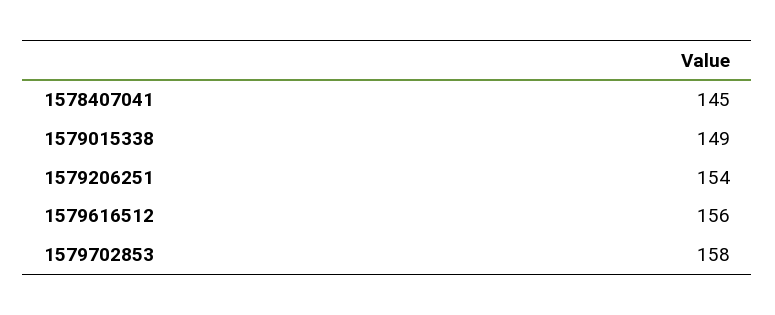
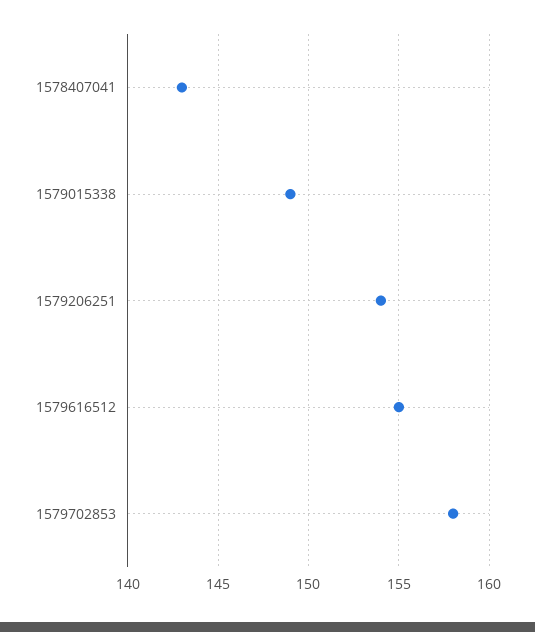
  {
-   "1578407041": 145,
+   "1578407041": 143,
    "1579015338": 149,
    "1579206251": 154,
-   "1579616512": 156,
+   "1579616512": 155,
    "1579702853": 158
  }

